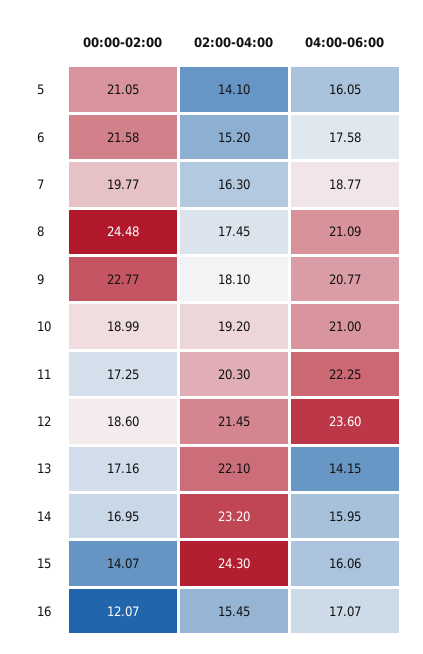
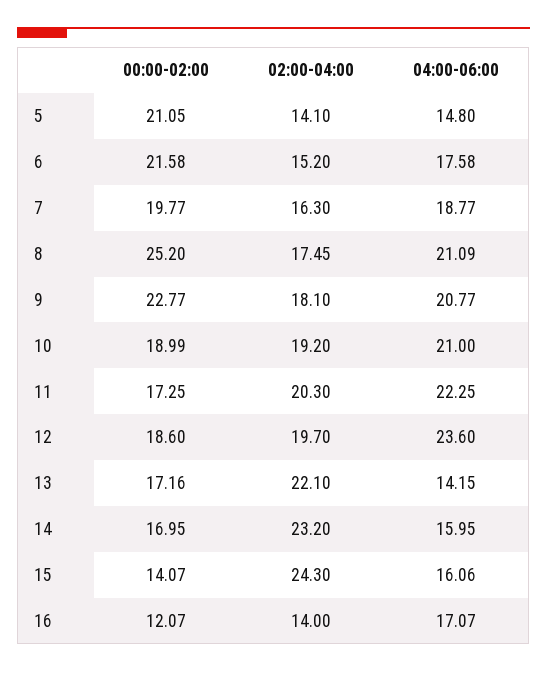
  {
    "00:00-02:00": {
      "5": 21.05,
      "6": 21.58,
      "7": 19.77,
-     "8": 24.48,
+     "8": 25.2,
      "9": 22.77,
      "10": 18.99,
      "11": 17.25,
      "12": 18.6,
      "13": 17.16,
      "14": 16.95,
      "15": 14.07,
      "16": 12.07
    },
    "02:00-04:00": {
      "5": 14.1,
      "6": 15.2,
      "7": 16.3,
      "8": 17.45,
      "9": 18.1,
      "10": 19.2,
      "11": 20.3,
-     "12": 21.45,
+     "12": 19.7,
      "13": 22.1,
      "14": 23.2,
      "15": 24.3,
-     "16": 15.45
+     "16": 14
    },
    "04:00-06:00": {
-     "5": 16.05,
+     "5": 14.8,
      "6": 17.58,
      "7": 18.77,
      "8": 21.09,
      "9": 20.77,
      "10": 21,
      "11": 22.25,
      "12": 23.6,
      "13": 14.15,
      "14": 15.95,
      "15": 16.06,
      "16": 17.07
    }
  }

